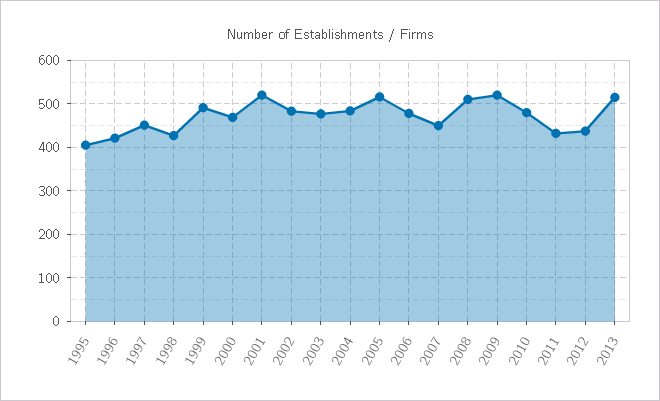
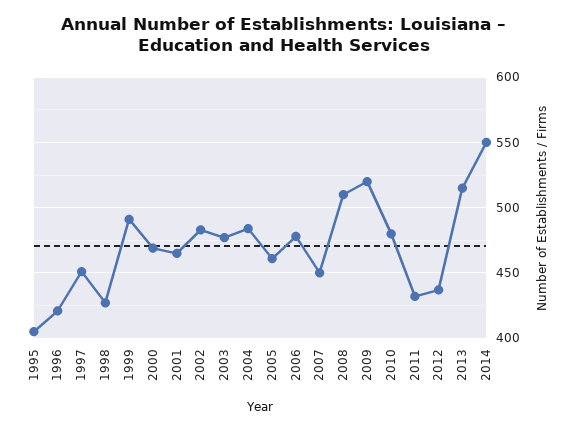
  {
    "1995": 405,
    "1996": 420,
    "1997": 450,
    "1998": 425,
    "1999": 490,
    "2000": 470,
-   "2001": 520,
+   "2001": 465,
    "2002": 485,
    "2003": 475,
    "2004": 485,
-   "2005": 520,
+   "2005": 460,
    "2006": 480,
    "2007": 450,
    "2008": 510,
    "2009": 520,
    "2010": 480,
    "2011": 430,
    "2012": 435,
-   "2013": 515
+   "2013": 515,
+   "2014": 550
  }

